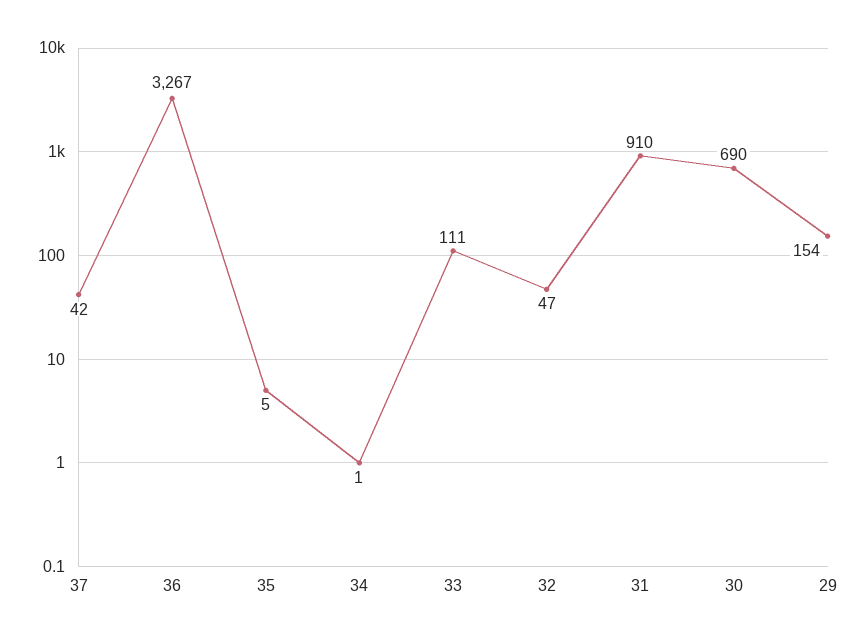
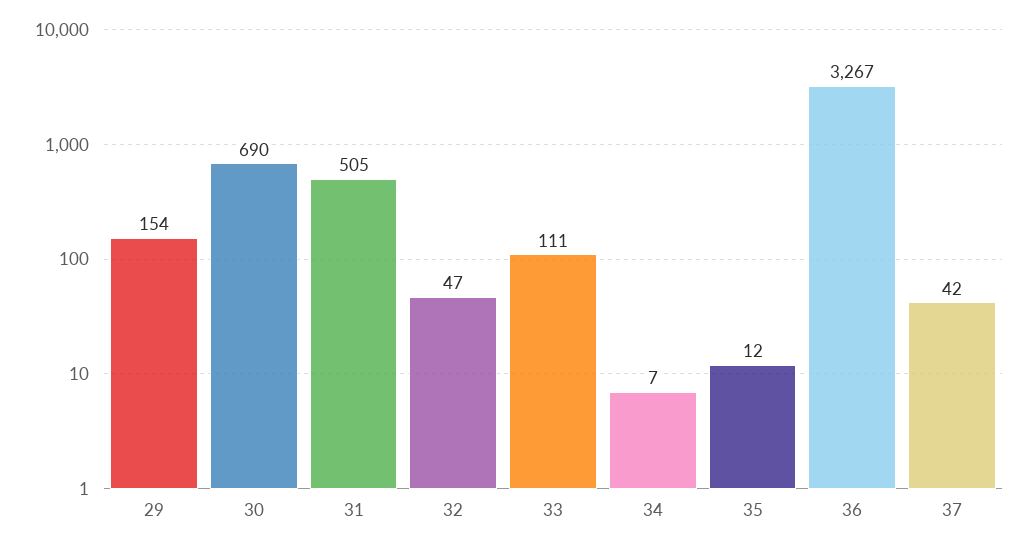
  {
    "37": 42,
    "36": 3267,
-   "35": 5,
+   "35": 12,
-   "34": 1,
+   "34": 7,
    "33": 111,
    "32": 47,
-   "31": 910,
+   "31": 505,
    "30": 690,
    "29": 154
  }

